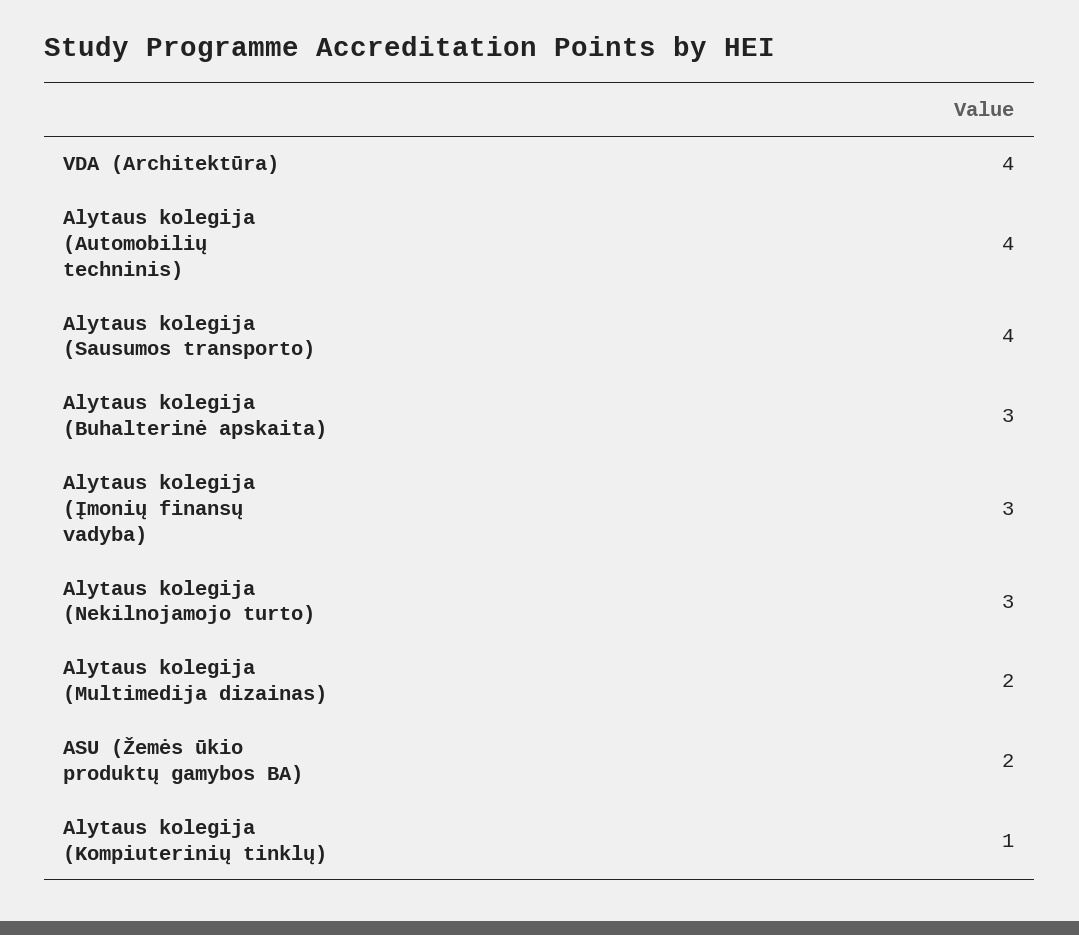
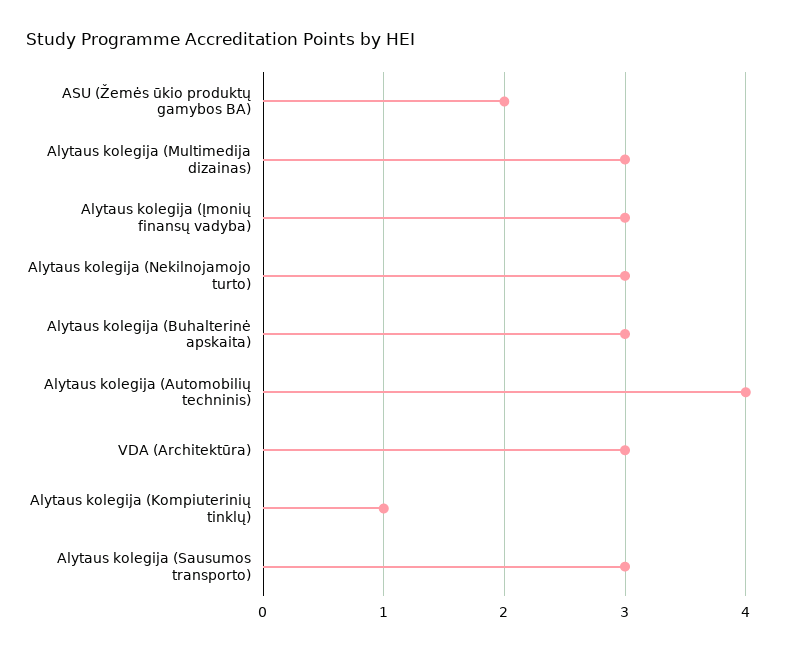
  {
-   "VDA (Architektūra)": 4,
+   "VDA (Architektūra)": 3,
    "Alytaus kolegija (Automobilių techninis)": 4,
-   "Alytaus kolegija (Sausumos transporto)": 4,
+   "Alytaus kolegija (Sausumos transporto)": 3,
    "Alytaus kolegija (Buhalterinė apskaita)": 3,
    "Alytaus kolegija (Įmonių finansų vadyba)": 3,
    "Alytaus kolegija (Nekilnojamojo turto)": 3,
-   "Alytaus kolegija (Multimedija dizainas)": 2,
+   "Alytaus kolegija (Multimedija dizainas)": 3,
    "ASU (Žemės ūkio produktų gamybos BA)": 2,
    "Alytaus kolegija (Kompiuterinių tinklų)": 1
  }

